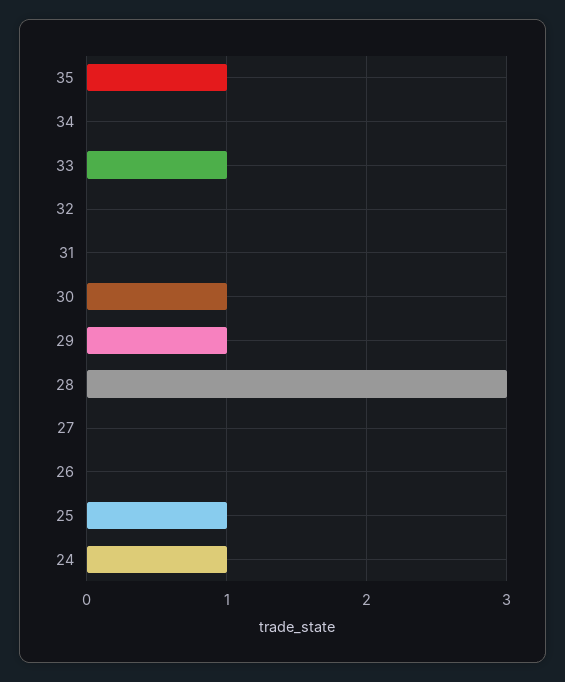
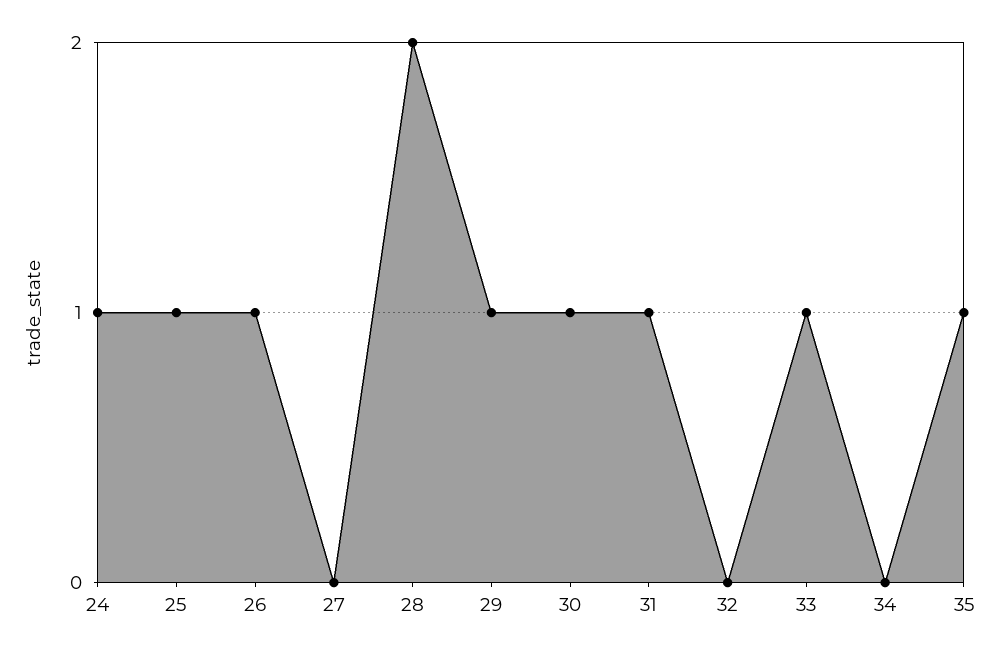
  {
    "35": 1,
    "34": 0,
    "33": 1,
    "32": 0,
-   "31": 0,
+   "31": 1,
    "30": 1,
    "29": 1,
-   "28": 3,
+   "28": 2,
    "27": 0,
-   "26": 0,
+   "26": 1,
    "25": 1,
    "24": 1
  }

